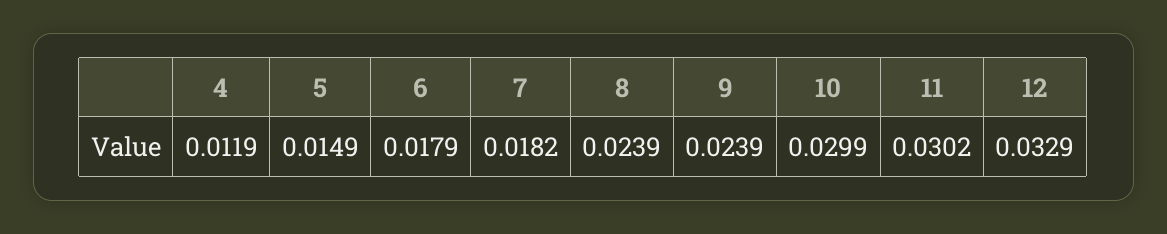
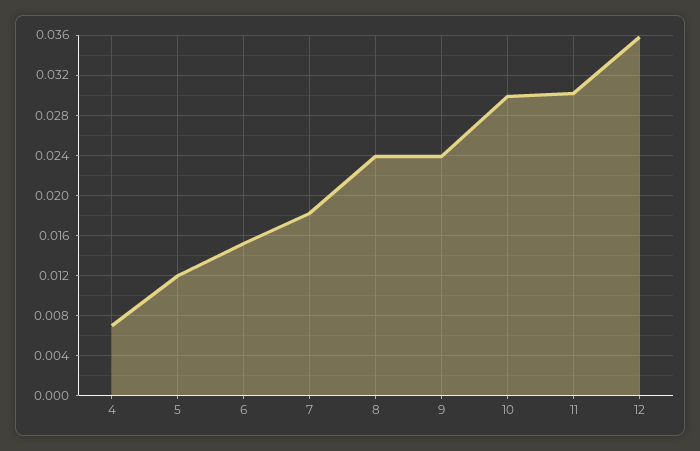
  {
-   "4": 0.0119,
+   "4": 0.007,
-   "5": 0.0149,
+   "5": 0.012,
-   "6": 0.0179,
+   "6": 0.015,
    "7": 0.0182,
    "8": 0.0239,
    "9": 0.0239,
    "10": 0.0299,
    "11": 0.0302,
-   "12": 0.0329
+   "12": 0.036
  }

